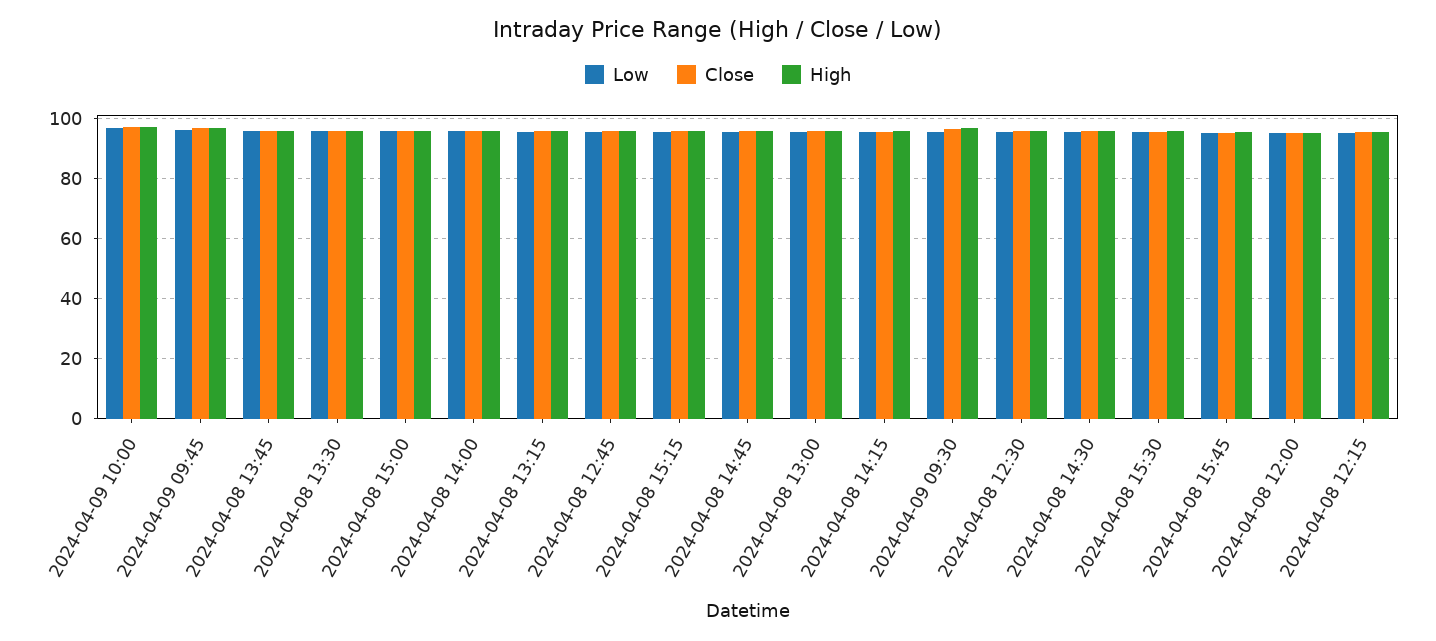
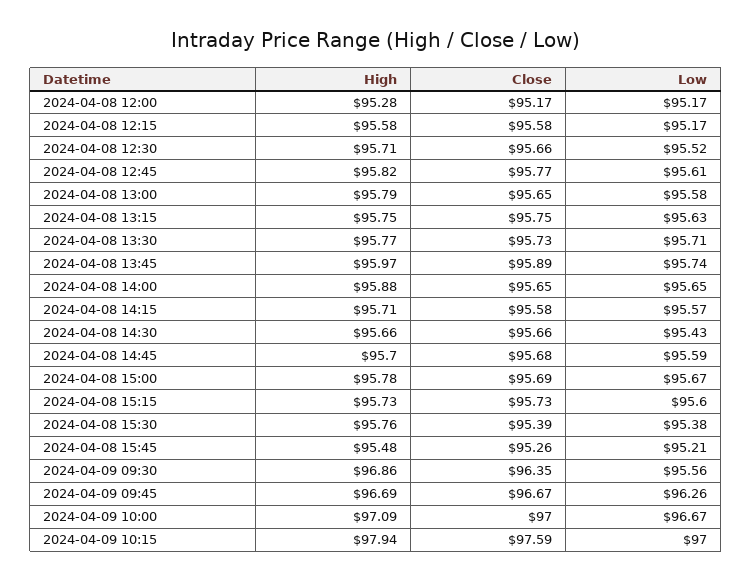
  {
    "Low": {
      "2024-04-09 10:00": 96.67,
      "2024-04-09 09:45": 96.26,
      "2024-04-08 13:45": 95.74,
      "2024-04-08 13:30": 95.71,
      "2024-04-08 15:00": 95.67,
      "2024-04-08 14:00": 95.65,
      "2024-04-08 13:15": 95.63,
      "2024-04-08 12:45": 95.61,
      "2024-04-08 15:15": 95.6,
      "2024-04-08 14:45": 95.59,
      "2024-04-08 13:00": 95.58,
      "2024-04-08 14:15": 95.57,
      "2024-04-09 09:30": 95.56,
      "2024-04-08 12:30": 95.52,
      "2024-04-08 14:30": 95.43,
      "2024-04-08 15:30": 95.38,
      "2024-04-08 15:45": 95.21,
      "2024-04-08 12:00": 95.17,
-     "2024-04-08 12:15": 95.17
+     "2024-04-08 12:15": 95.17,
+     "2024-04-09 10:15": 97
    },
    "Close": {
      "2024-04-09 10:00": 97,
      "2024-04-09 09:45": 96.67,
      "2024-04-08 13:45": 95.89,
      "2024-04-08 13:30": 95.73,
      "2024-04-08 15:00": 95.69,
      "2024-04-08 14:00": 95.65,
      "2024-04-08 13:15": 95.75,
      "2024-04-08 12:45": 95.77,
      "2024-04-08 15:15": 95.73,
      "2024-04-08 14:45": 95.68,
      "2024-04-08 13:00": 95.65,
      "2024-04-08 14:15": 95.58,
      "2024-04-09 09:30": 96.35,
      "2024-04-08 12:30": 95.66,
      "2024-04-08 14:30": 95.66,
      "2024-04-08 15:30": 95.39,
      "2024-04-08 15:45": 95.26,
      "2024-04-08 12:00": 95.17,
-     "2024-04-08 12:15": 95.58
+     "2024-04-08 12:15": 95.58,
+     "2024-04-09 10:15": 97.59
    },
    "High": {
      "2024-04-09 10:00": 97.09,
      "2024-04-09 09:45": 96.69,
      "2024-04-08 13:45": 95.97,
      "2024-04-08 13:30": 95.77,
      "2024-04-08 15:00": 95.78,
      "2024-04-08 14:00": 95.88,
      "2024-04-08 13:15": 95.75,
      "2024-04-08 12:45": 95.82,
      "2024-04-08 15:15": 95.73,
      "2024-04-08 14:45": 95.7,
      "2024-04-08 13:00": 95.79,
      "2024-04-08 14:15": 95.71,
      "2024-04-09 09:30": 96.86,
      "2024-04-08 12:30": 95.71,
      "2024-04-08 14:30": 95.66,
      "2024-04-08 15:30": 95.76,
      "2024-04-08 15:45": 95.48,
      "2024-04-08 12:00": 95.28,
-     "2024-04-08 12:15": 95.58
+     "2024-04-08 12:15": 95.58,
+     "2024-04-09 10:15": 97.94
    }
  }

